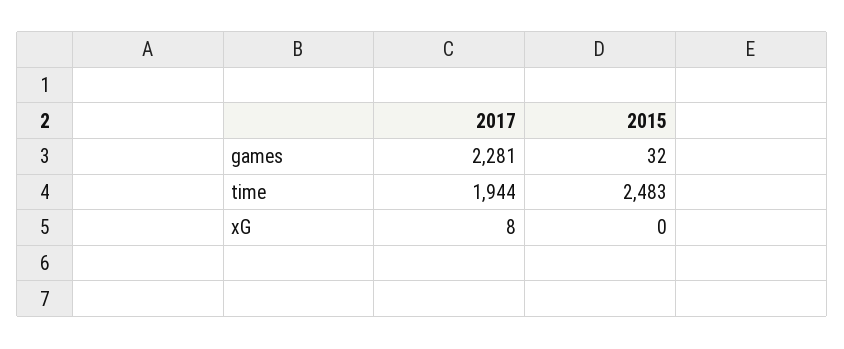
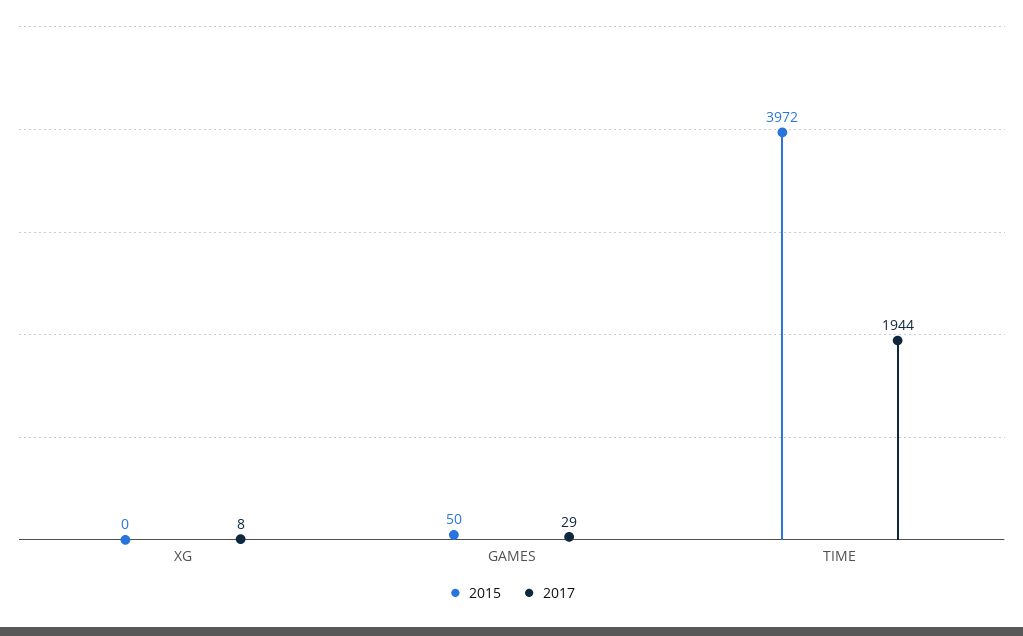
  {
    "2017": {
-     "games": 2281,
+     "games": 29,
      "time": 1944,
      "xG": 8
    },
    "2015": {
-     "games": 32,
+     "games": 50,
-     "time": 2483,
+     "time": 3972,
      "xG": 0
    }
  }

